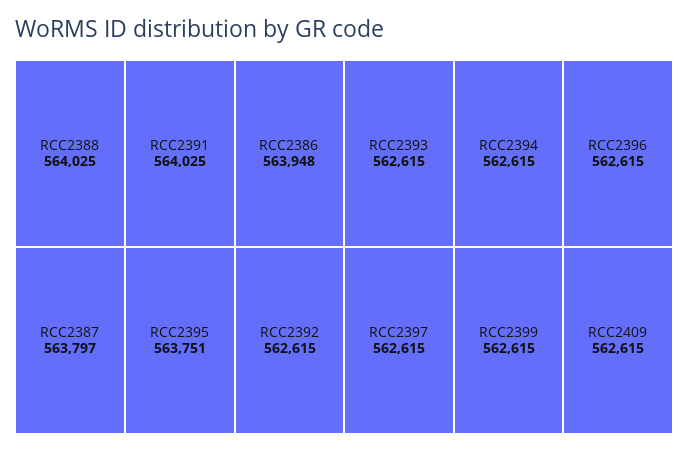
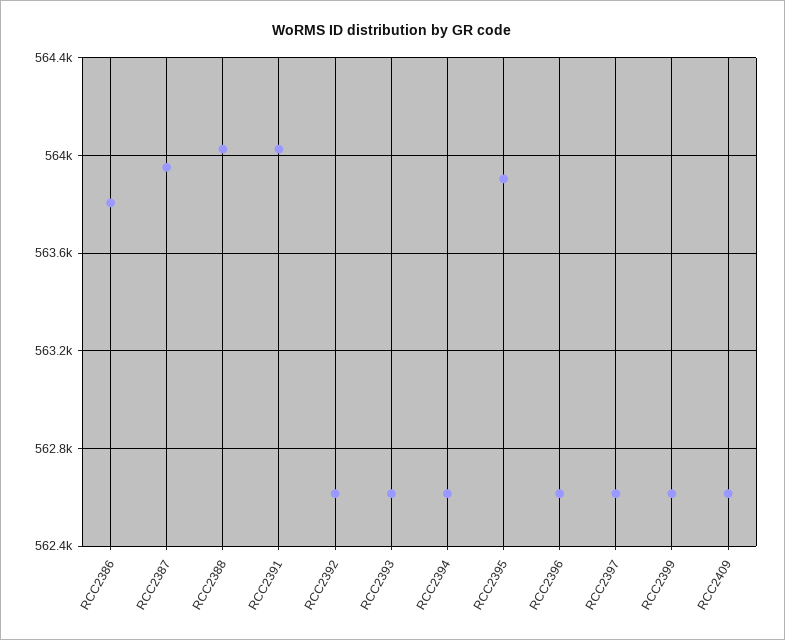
  {
    "RCC2388": 564025,
    "RCC2391": 564025,
-   "RCC2386": 563948,
+   "RCC2386": 563800,
-   "RCC2387": 563797,
+   "RCC2387": 563950,
-   "RCC2395": 563751,
+   "RCC2395": 563900,
    "RCC2392": 562615,
    "RCC2393": 562615,
    "RCC2394": 562615,
    "RCC2396": 562615,
    "RCC2397": 562615,
    "RCC2399": 562615,
    "RCC2409": 562615
  }

